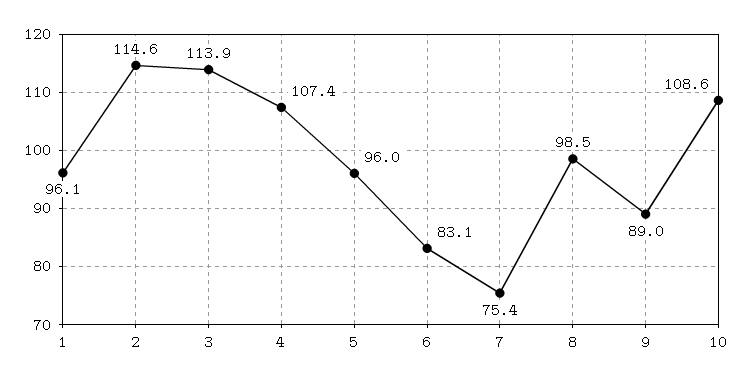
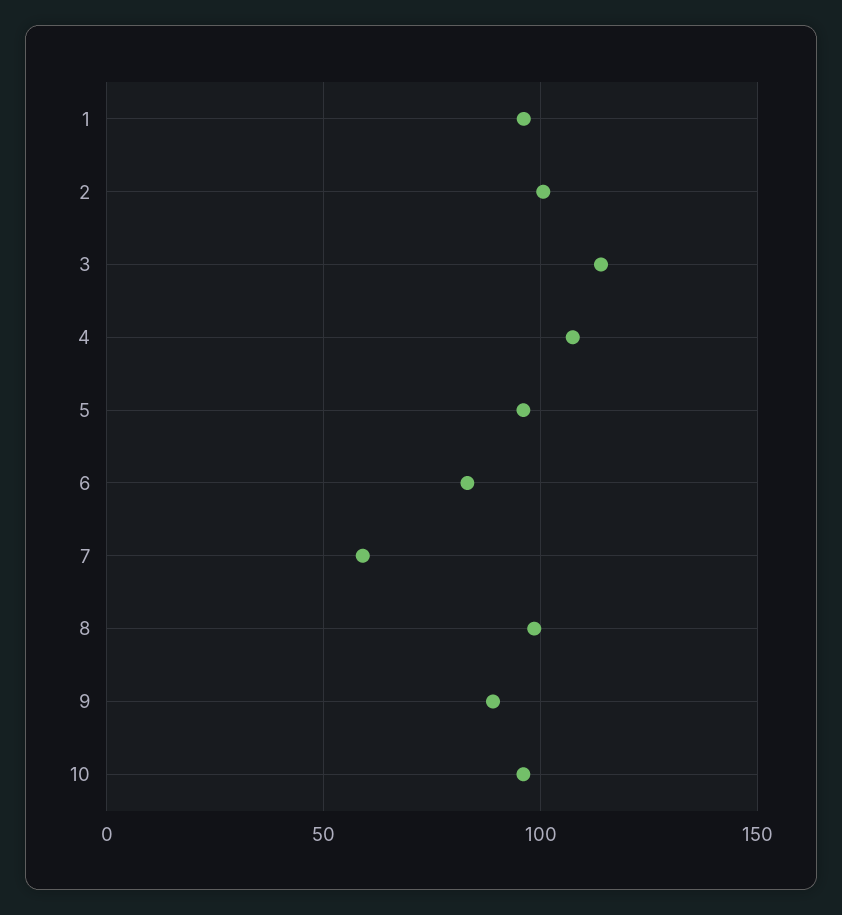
  {
    "1": 96.1,
-   "2": 114.6,
+   "2": 100,
    "3": 113.9,
    "4": 107.4,
    "5": 96,
    "6": 83.1,
-   "7": 75.4,
+   "7": 60,
    "8": 98.5,
    "9": 89,
-   "10": 108.6
+   "10": 95
  }

